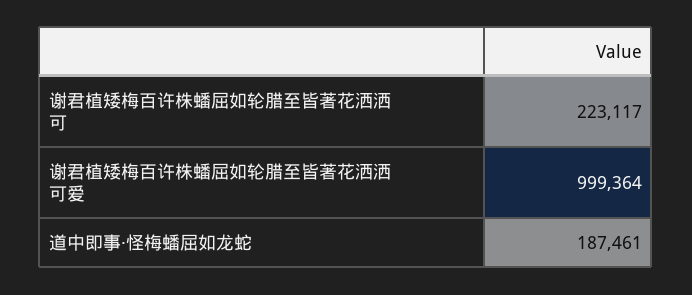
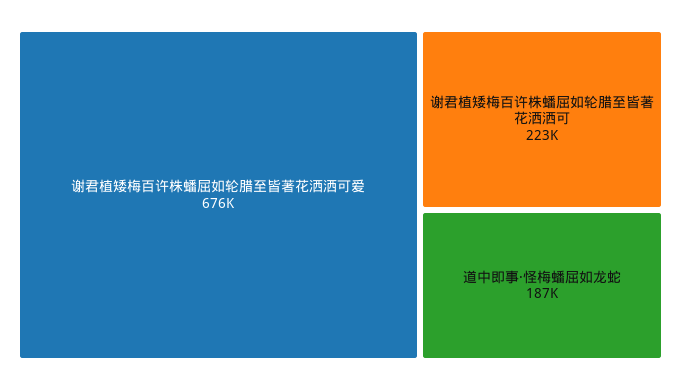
  {
    "谢君植矮梅百许株蟠屈如轮腊至皆著花洒洒可": 223117,
-   "谢君植矮梅百许株蟠屈如轮腊至皆著花洒洒可爱": 999364,
+   "谢君植矮梅百许株蟠屈如轮腊至皆著花洒洒可爱": 676000,
    "道中即事·怪梅蟠屈如龙蛇": 187461
  }

